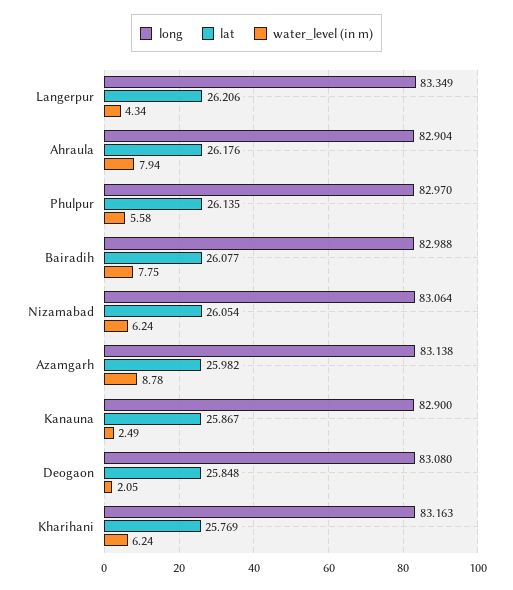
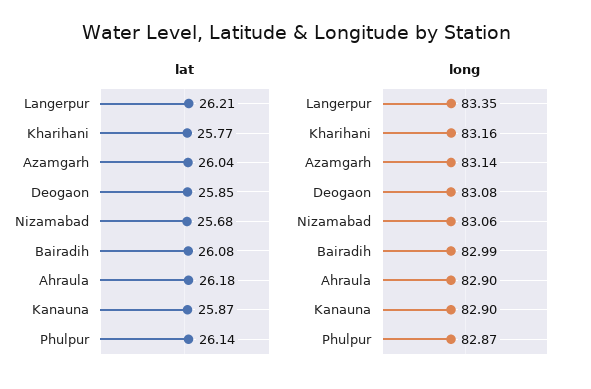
  {
    "long": {
      "Langerpur": 83.349,
      "Ahraula": 82.904,
-     "Phulpur": 82.97,
+     "Phulpur": 82.87,
      "Bairadih": 82.988,
      "Nizamabad": 83.064,
      "Azamgarh": 83.138,
      "Kanauna": 82.9,
      "Deogaon": 83.08,
      "Kharihani": 83.163
    },
    "lat": {
      "Langerpur": 26.206,
      "Ahraula": 26.176,
      "Phulpur": 26.135,
      "Bairadih": 26.077,
-     "Nizamabad": 26.054,
+     "Nizamabad": 25.68,
-     "Azamgarh": 25.982,
+     "Azamgarh": 26.04,
      "Kanauna": 25.867,
      "Deogaon": 25.848,
      "Kharihani": 25.769
-   },
+   }
-   "water_level (in m)": {
-     "Langerpur": 4.34,
-     "Ahraula": 7.94,
-     "Phulpur": 5.58,
-     "Bairadih": 7.75,
-     "Nizamabad": 6.24,
-     "Azamgarh": 8.78,
-     "Kanauna": 2.49,
-     "Deogaon": 2.05,
-     "Kharihani": 6.24
-   }
  }

